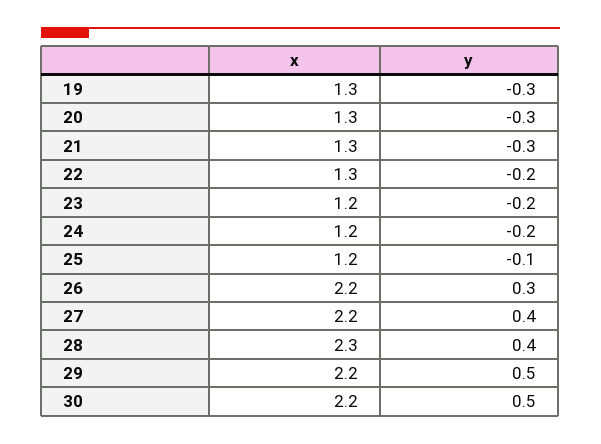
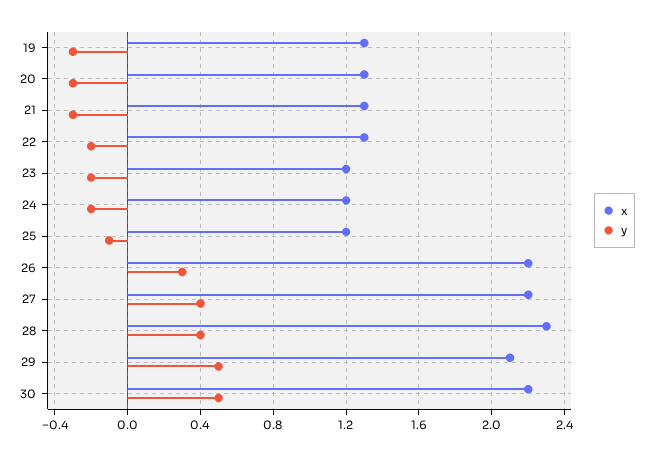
  {
    "x": {
      "19": 1.3,
      "20": 1.3,
      "21": 1.3,
      "22": 1.3,
      "23": 1.2,
      "24": 1.2,
      "25": 1.2,
      "26": 2.2,
      "27": 2.2,
      "28": 2.3,
-     "29": 2.2,
+     "29": 2.1,
      "30": 2.2
    },
    "y": {
      "19": -0.3,
      "20": -0.3,
      "21": -0.3,
      "22": -0.2,
      "23": -0.2,
      "24": -0.2,
      "25": -0.1,
      "26": 0.3,
      "27": 0.4,
      "28": 0.4,
      "29": 0.5,
      "30": 0.5
    }
  }

